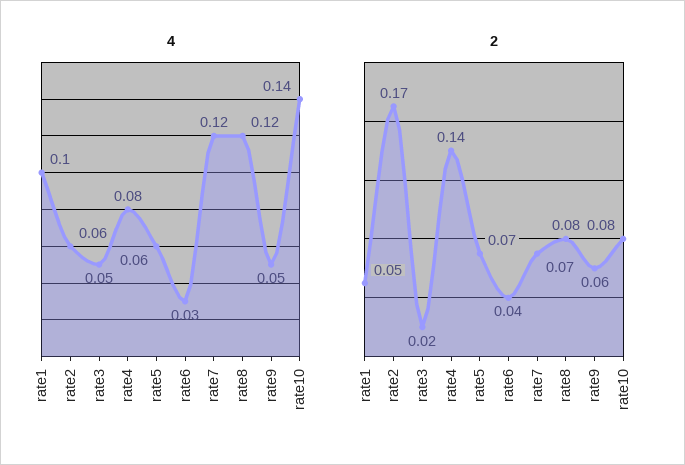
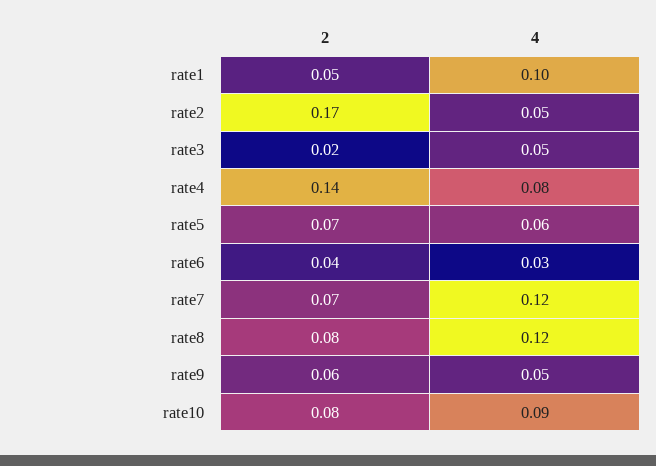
  {
    "4": {
      "rate1": 0.1,
-     "rate2": 0.06,
+     "rate2": 0.05,
      "rate3": 0.05,
      "rate4": 0.08,
      "rate5": 0.06,
      "rate6": 0.03,
      "rate7": 0.12,
      "rate8": 0.12,
      "rate9": 0.05,
-     "rate10": 0.14
+     "rate10": 0.09
    },
    "2": {
      "rate1": 0.05,
      "rate2": 0.17,
      "rate3": 0.02,
      "rate4": 0.14,
      "rate5": 0.07,
      "rate6": 0.04,
      "rate7": 0.07,
      "rate8": 0.08,
      "rate9": 0.06,
      "rate10": 0.08
    }
  }

